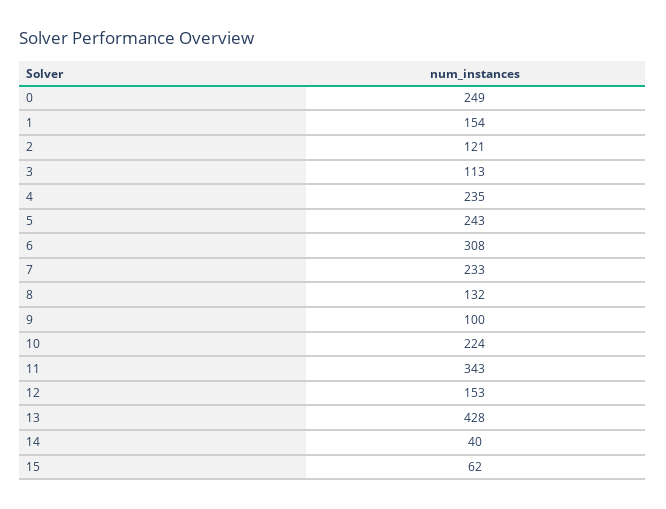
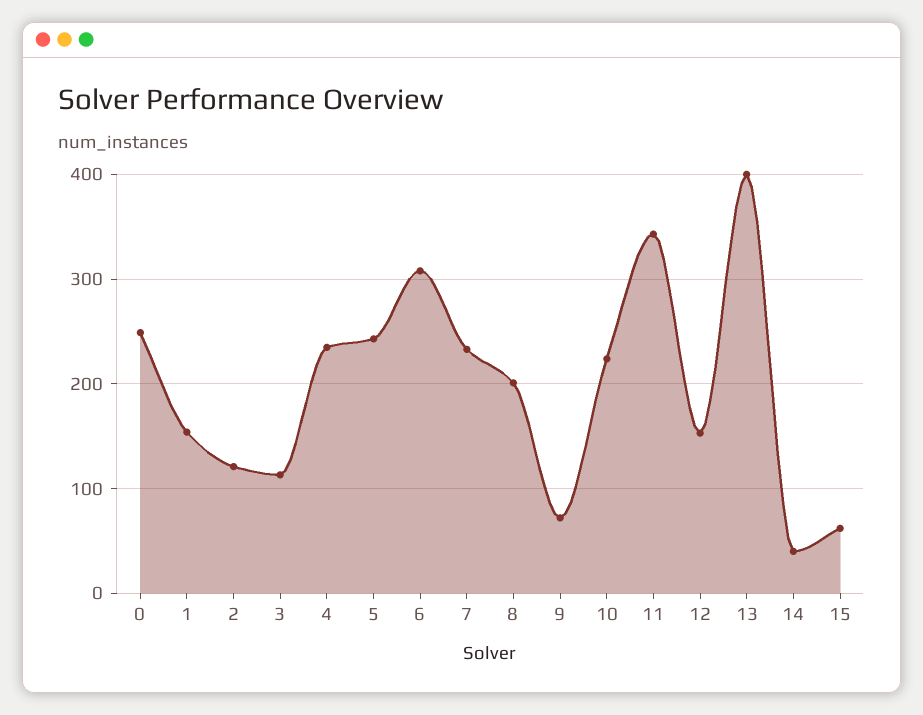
  {
    "0": 249,
    "1": 154,
    "2": 121,
    "3": 113,
    "4": 235,
    "5": 243,
    "6": 308,
    "7": 233,
-   "8": 132,
+   "8": 200,
-   "9": 100,
+   "9": 70,
    "10": 224,
    "11": 343,
    "12": 153,
-   "13": 428,
+   "13": 400,
    "14": 40,
    "15": 62
  }

